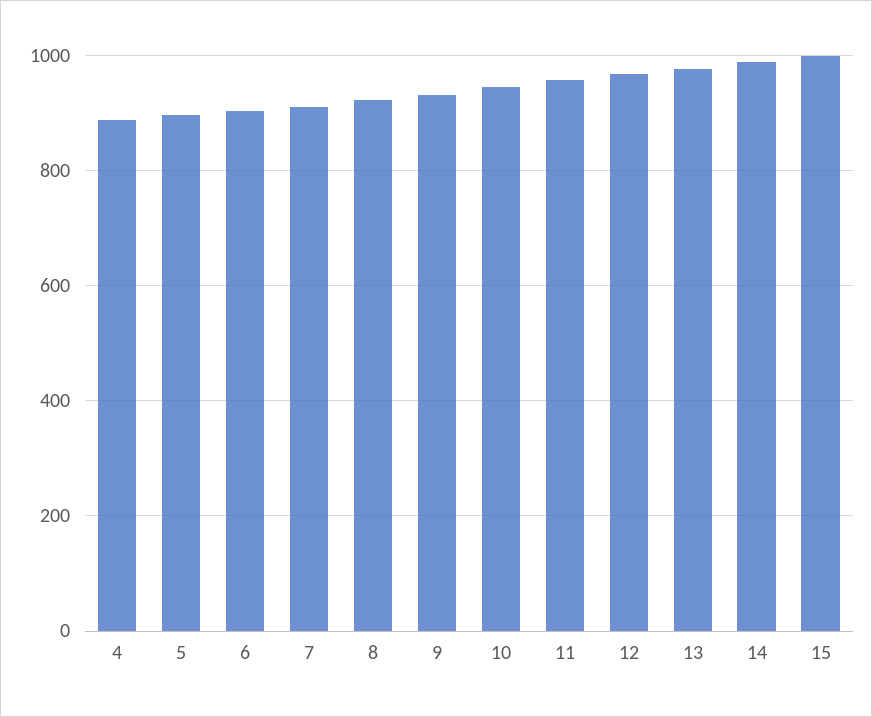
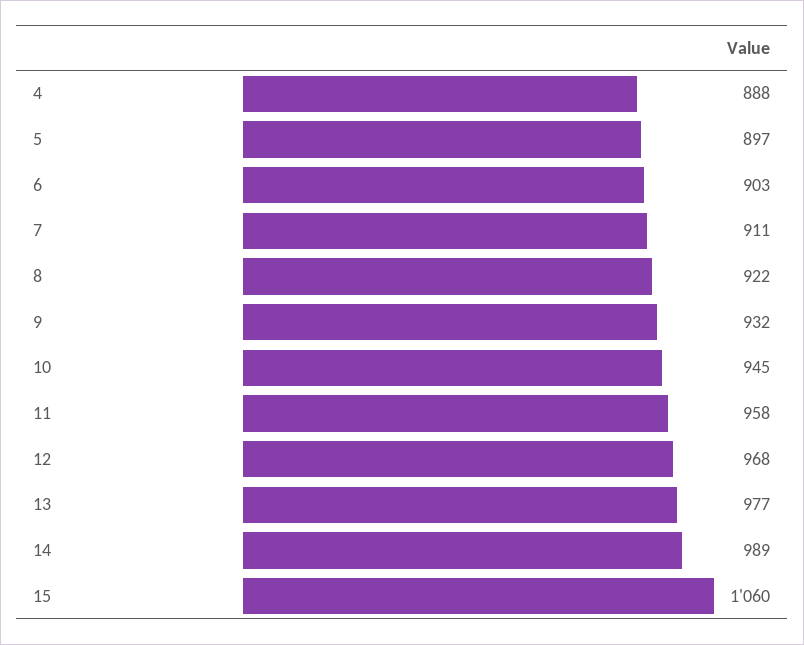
  {
    "4": 888,
    "5": 897,
    "6": 903,
    "7": 911,
    "8": 922,
    "9": 932,
    "10": 945,
    "11": 958,
    "12": 968,
    "13": 977,
    "14": 989,
-   "15": 1000
+   "15": 1060
  }

